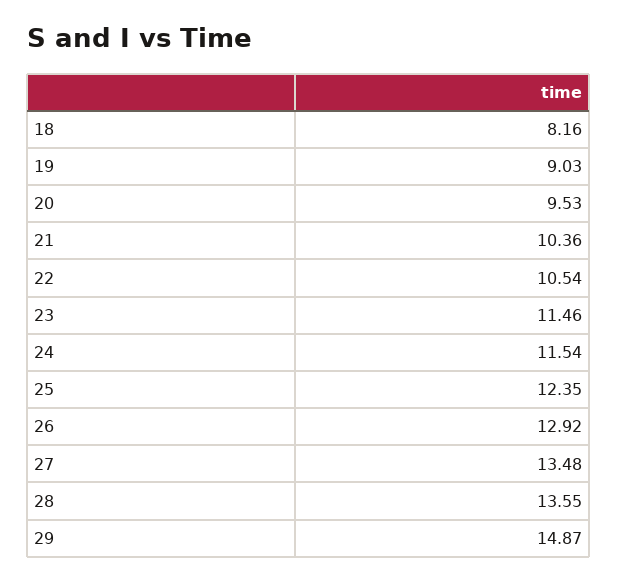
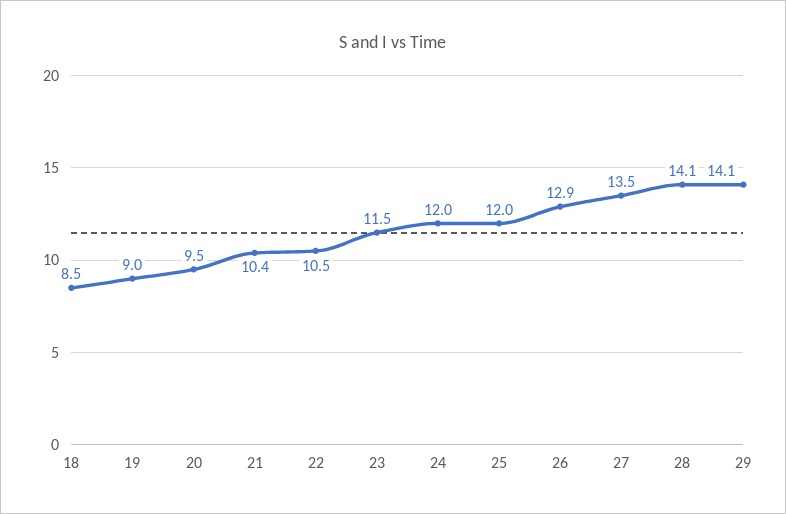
  {
-   "18": 8.16,
+   "18": 8.5,
    "19": 9.03,
    "20": 9.53,
    "21": 10.36,
    "22": 10.54,
    "23": 11.46,
-   "24": 11.54,
+   "24": 12,
-   "25": 12.35,
+   "25": 12,
    "26": 12.92,
    "27": 13.48,
-   "28": 13.55,
+   "28": 14.1,
-   "29": 14.87
+   "29": 14.1
  }

